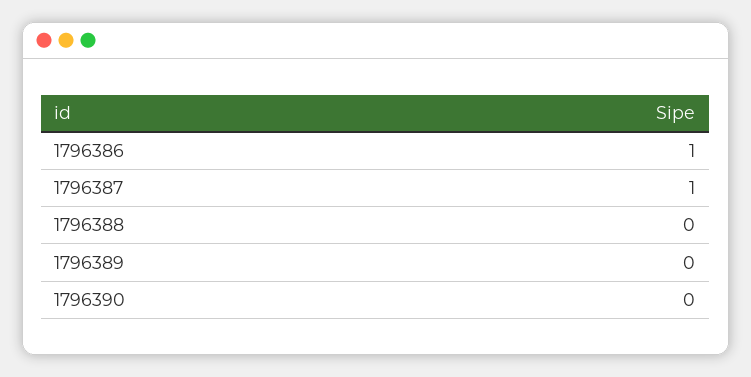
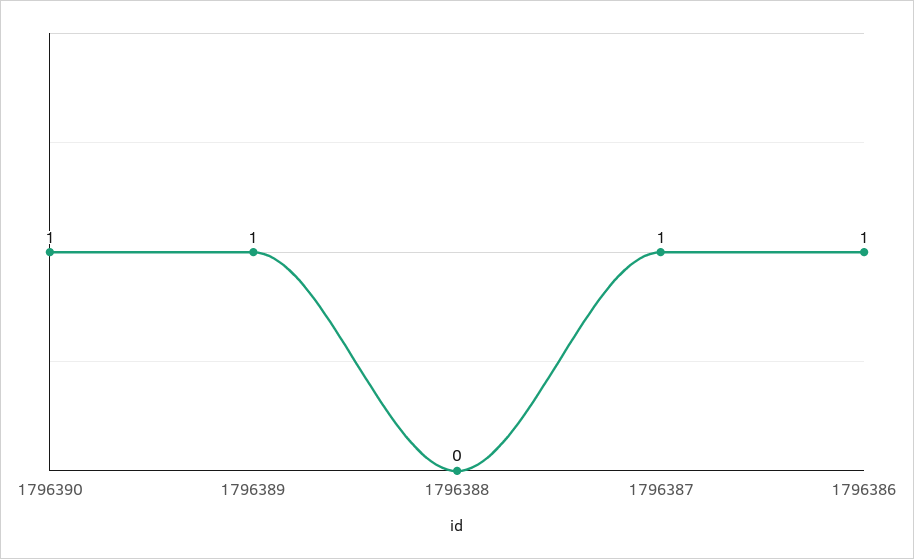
  {
    "1796386": 1,
    "1796387": 1,
    "1796388": 0,
-   "1796389": 0,
+   "1796389": 1,
-   "1796390": 0
+   "1796390": 1
  }

